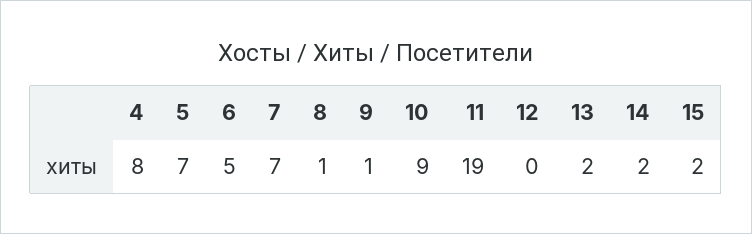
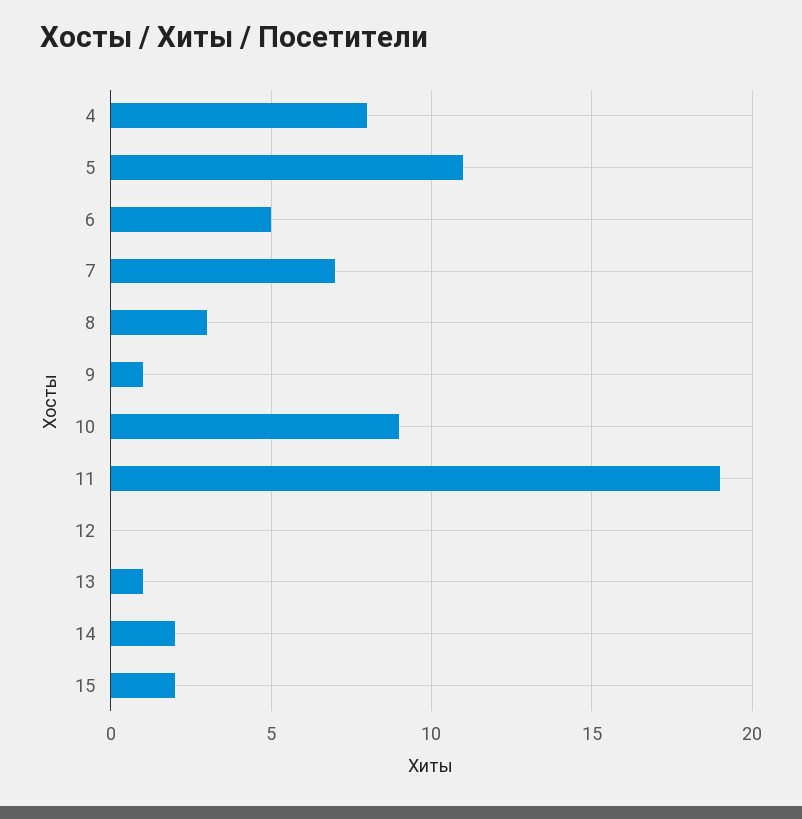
  {
    "4": 8,
-   "5": 7,
+   "5": 11,
    "6": 5,
    "7": 7,
-   "8": 1,
+   "8": 3,
    "9": 1,
    "10": 9,
    "11": 19,
    "12": 0,
-   "13": 2,
+   "13": 1,
    "14": 2,
    "15": 2
  }

